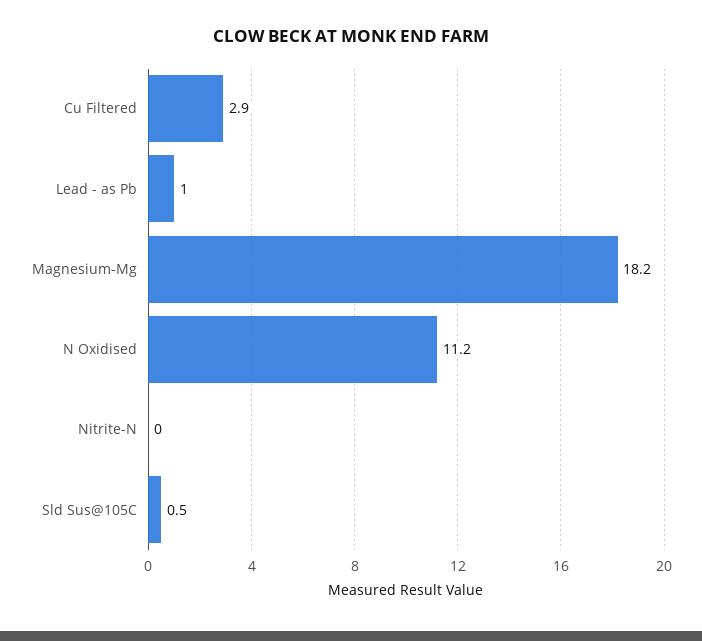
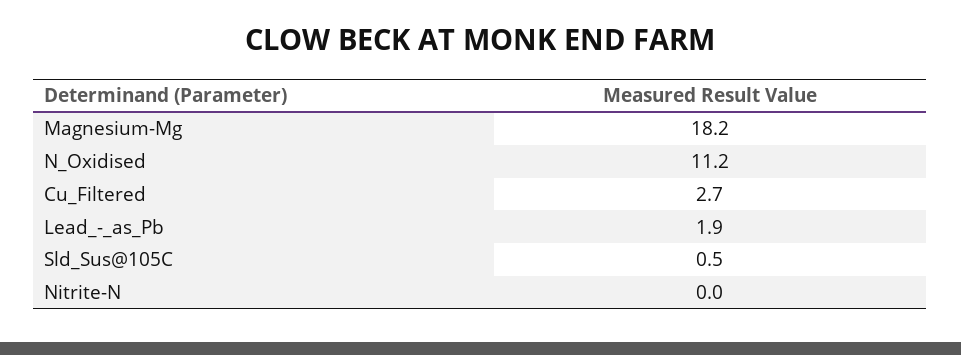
  {
-   "Cu Filtered": 2.9,
+   "Cu Filtered": 2.7,
-   "Lead - as Pb": 1,
+   "Lead - as Pb": 1.9,
    "Magnesium-Mg": 18.2,
    "N Oxidised": 11.2,
    "Nitrite-N": 0,
    "Sld Sus@105C": 0.5
  }

